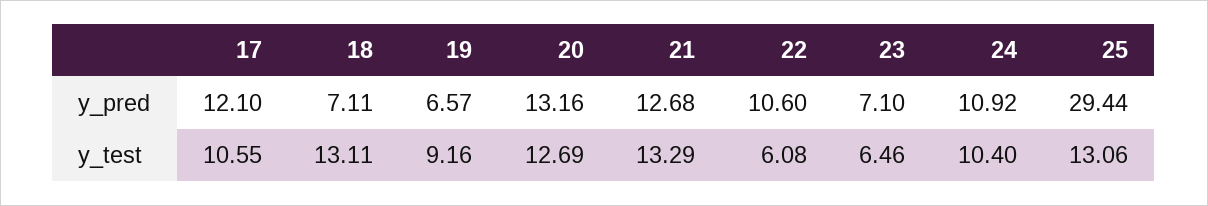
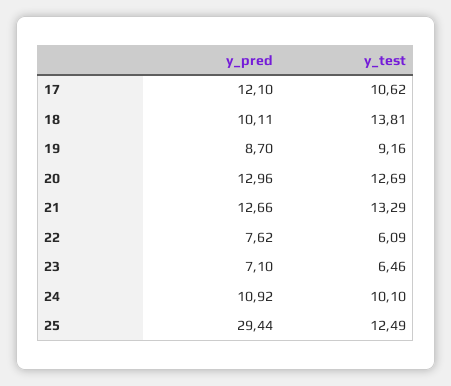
  {
    "17": {
      "y_pred": 12.1,
-     "y_test": 10.55
+     "y_test": 10.62
    },
    "18": {
-     "y_pred": 7.11,
+     "y_pred": 10.11,
-     "y_test": 13.11
+     "y_test": 13.81
    },
    "19": {
-     "y_pred": 6.57,
+     "y_pred": 8.7,
      "y_test": 9.16
    },
    "20": {
-     "y_pred": 13.16,
+     "y_pred": 12.96,
      "y_test": 12.69
    },
    "21": {
-     "y_pred": 12.68,
+     "y_pred": 12.66,
      "y_test": 13.29
    },
    "22": {
-     "y_pred": 10.6,
+     "y_pred": 7.62,
-     "y_test": 6.08
+     "y_test": 6.09
    },
    "23": {
      "y_pred": 7.1,
      "y_test": 6.46
    },
    "24": {
      "y_pred": 10.92,
-     "y_test": 10.4
+     "y_test": 10.1
    },
    "25": {
      "y_pred": 29.44,
-     "y_test": 13.06
+     "y_test": 12.49
    }
  }

